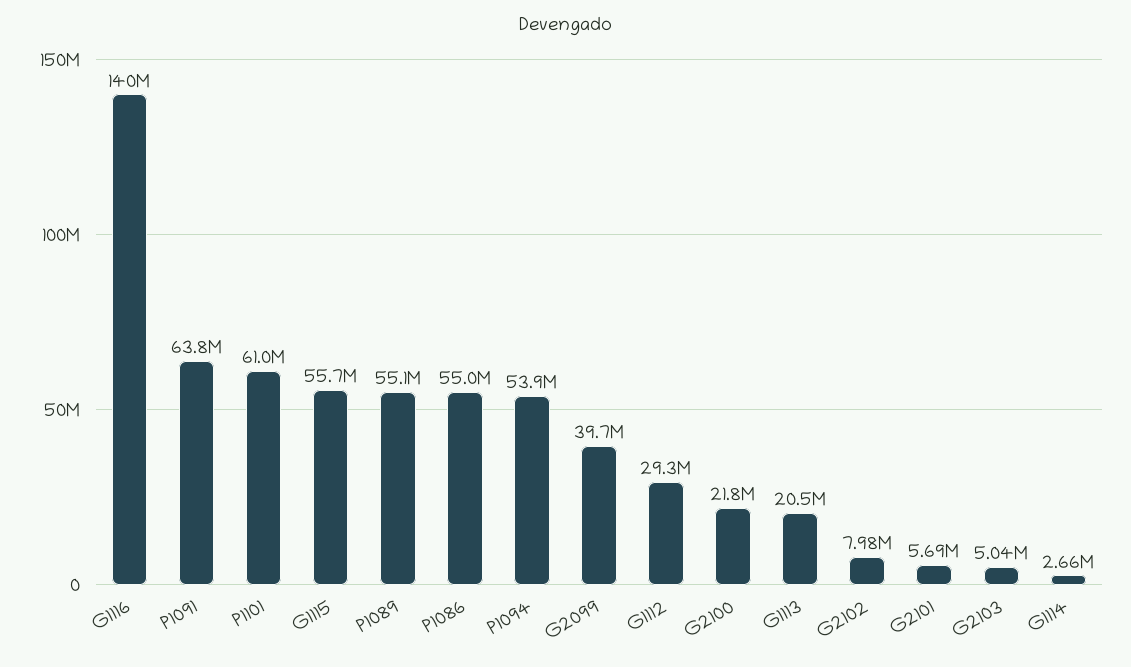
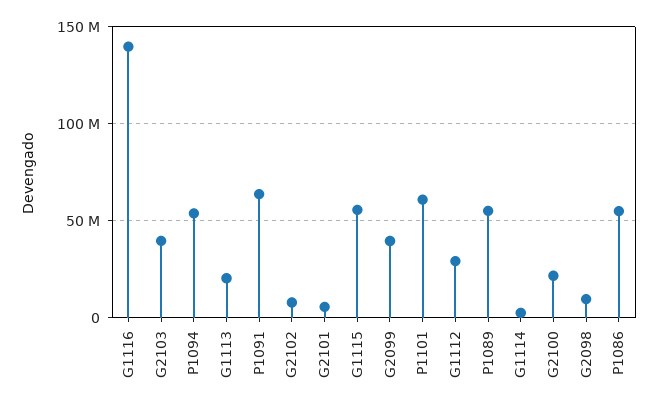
  {
    "G1116": 140000000,
    "P1091": 63800000,
    "P1101": 61000000,
    "G1115": 55700000,
    "P1089": 55100000,
    "P1086": 55000000,
    "P1094": 53900000,
    "G2099": 39700000,
    "G1112": 29300000,
    "G2100": 21800000,
    "G1113": 20500000,
    "G2102": 7980000,
    "G2101": 5690000,
-   "G2103": 5040000,
+   "G2103": 40000000,
-   "G1114": 2660000
+   "G1114": 2660000,
+   "G2098": 10000000
  }

